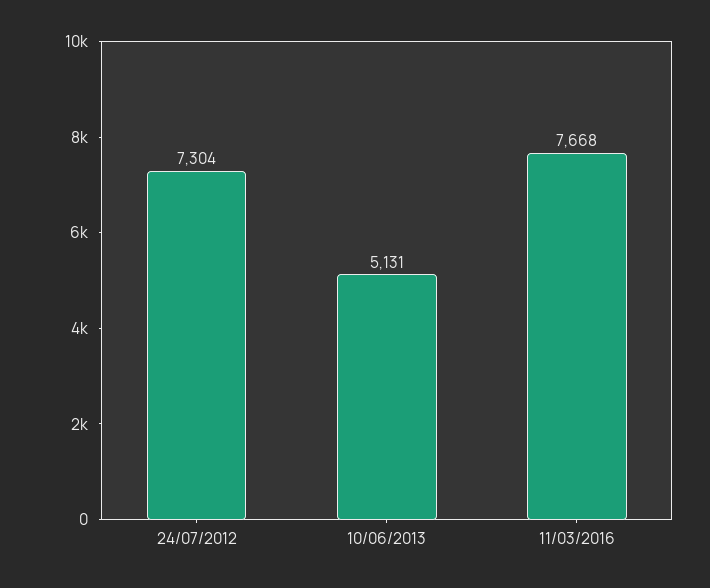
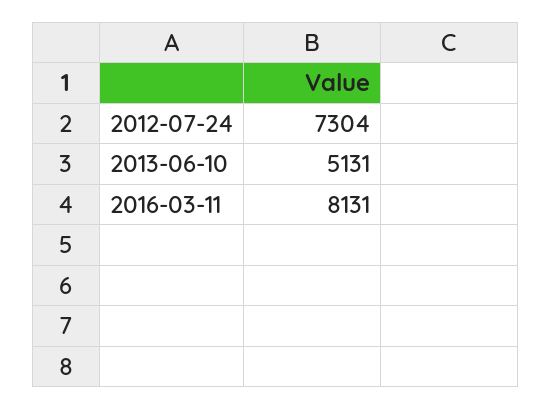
  {
    "24/07/2012": 7304,
    "10/06/2013": 5131,
-   "11/03/2016": 7668
+   "11/03/2016": 8131
  }

